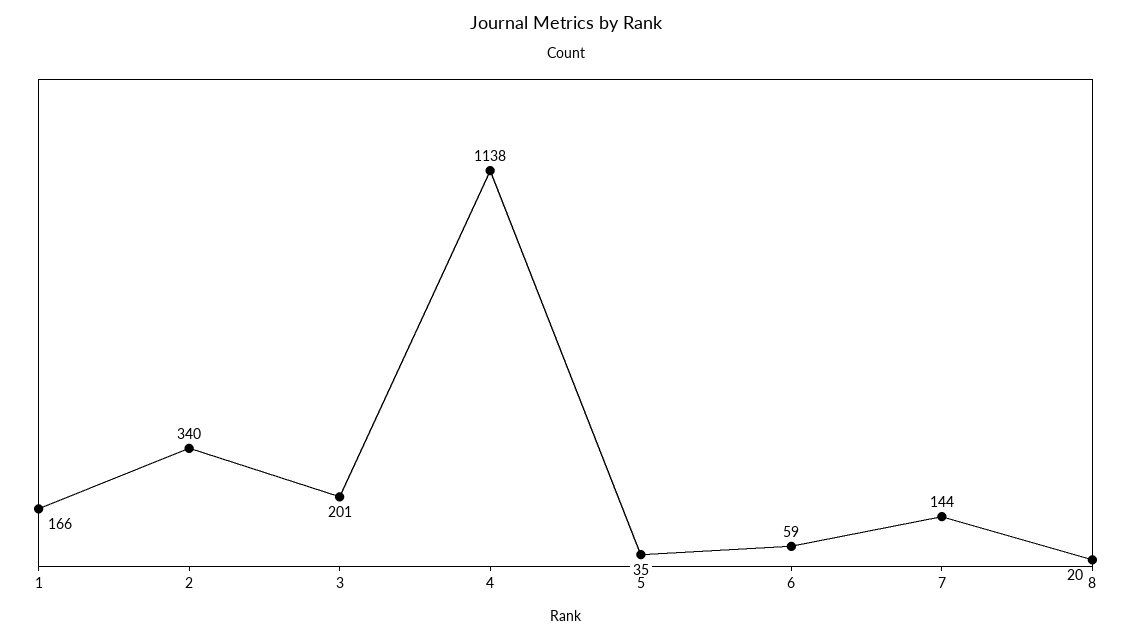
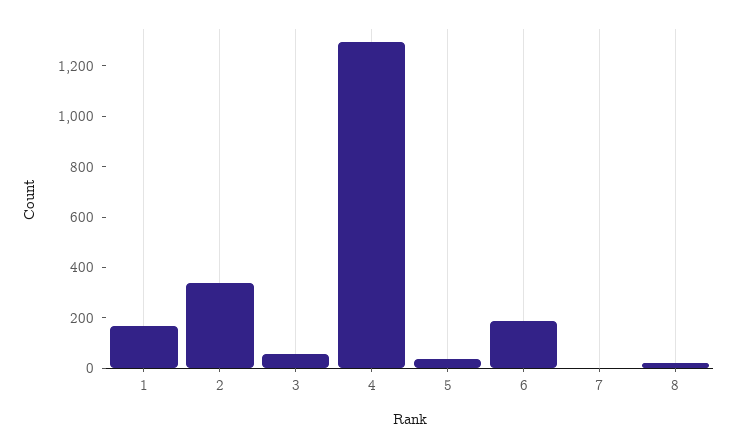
  {
    "1": 166,
    "2": 340,
-   "3": 201,
+   "3": 50,
-   "4": 1138,
+   "4": 1300,
    "5": 35,
-   "6": 59,
+   "6": 200,
-   "7": 144,
+   "7": 0,
    "8": 20
  }

